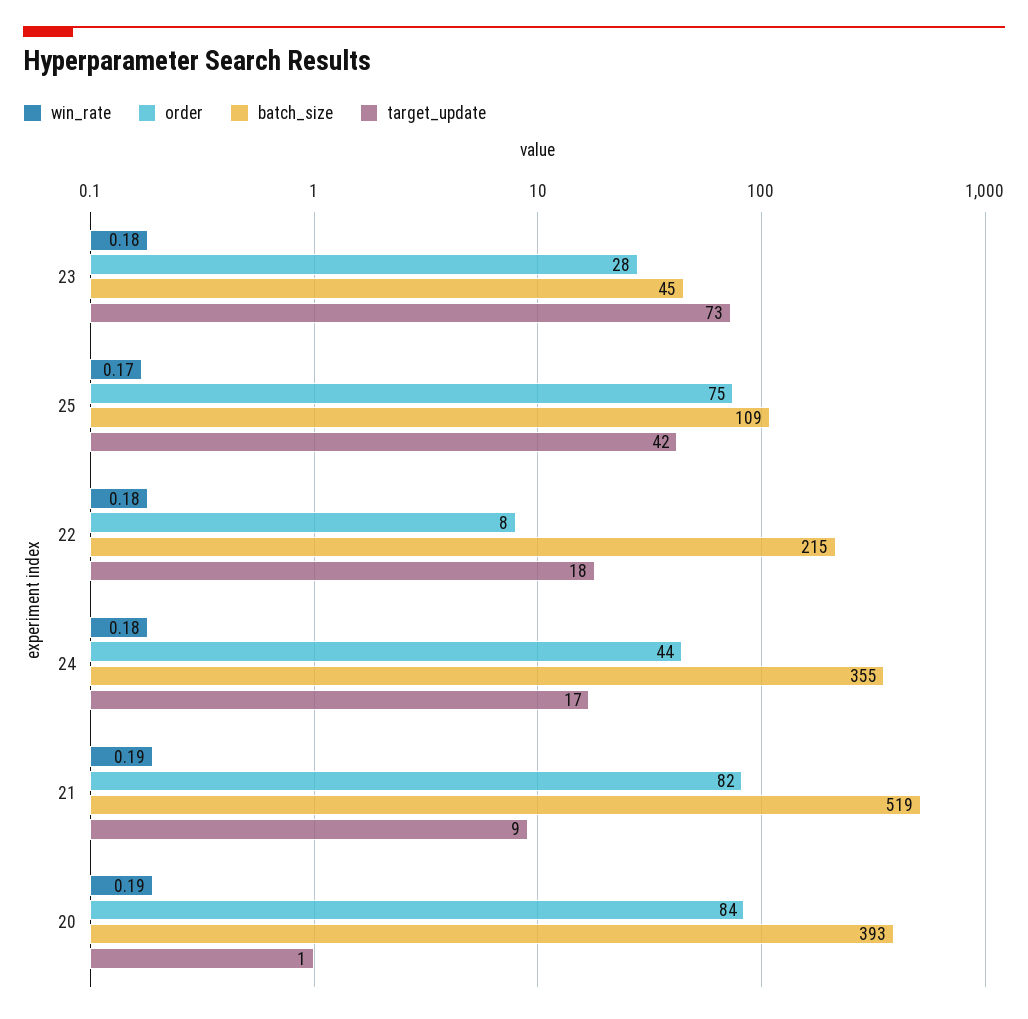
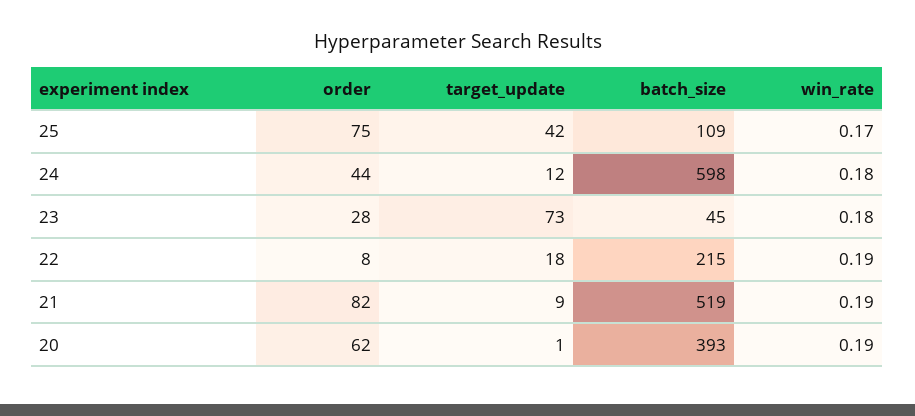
  {
    "win_rate": {
      "23": 0.18,
      "25": 0.17,
-     "22": 0.18,
+     "22": 0.19,
      "24": 0.18,
      "21": 0.19,
      "20": 0.19
    },
    "order": {
      "23": 28,
      "25": 75,
      "22": 8,
      "24": 44,
      "21": 82,
-     "20": 84
+     "20": 62
    },
    "batch_size": {
      "23": 45,
      "25": 109,
      "22": 215,
-     "24": 355,
+     "24": 598,
      "21": 519,
      "20": 393
    },
    "target_update": {
      "23": 73,
      "25": 42,
      "22": 18,
-     "24": 17,
+     "24": 12,
      "21": 9,
      "20": 1
    }
  }

